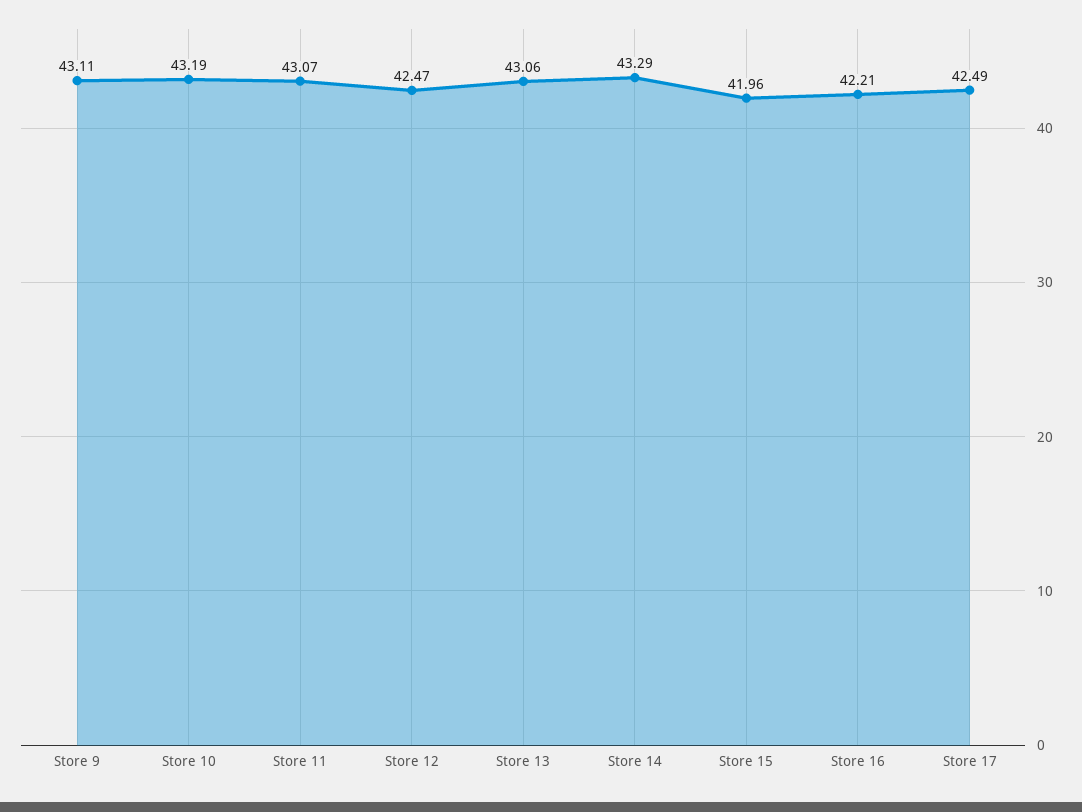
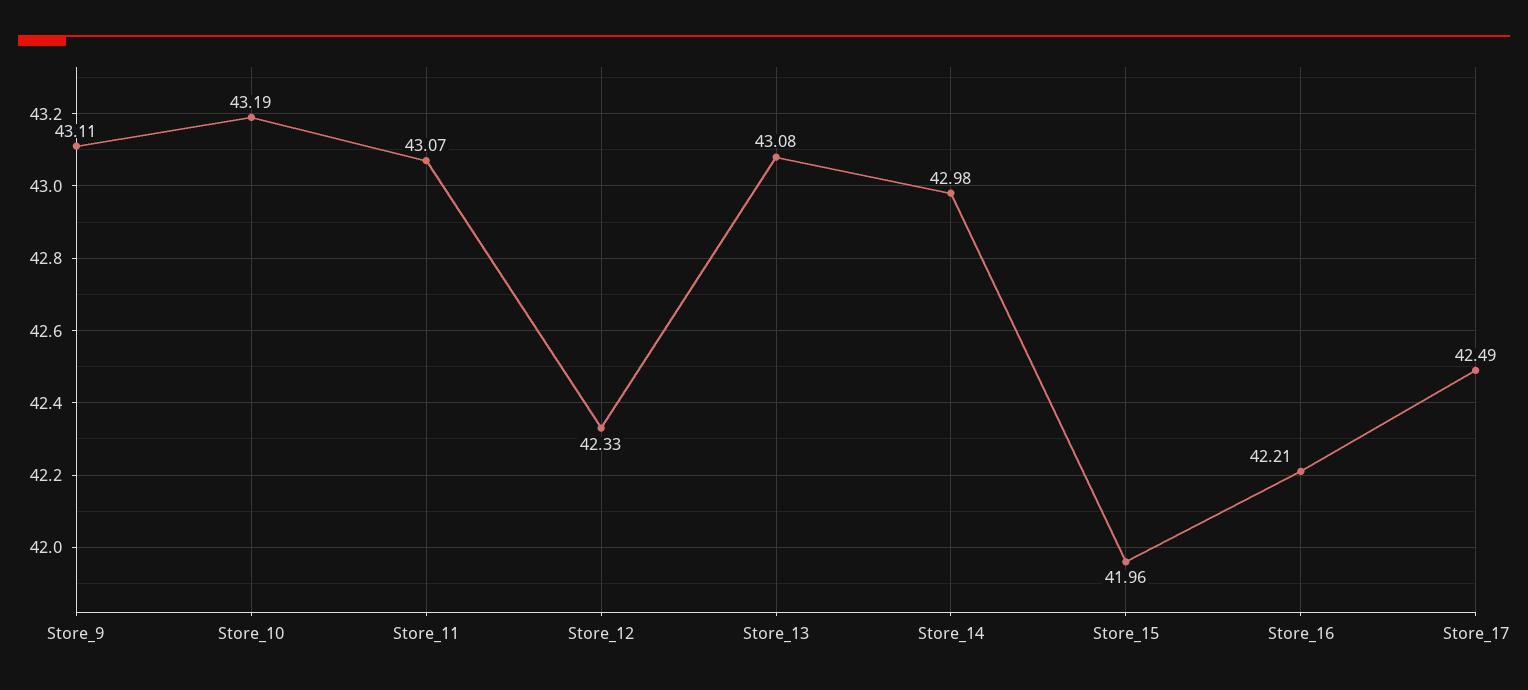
  {
    "Store 9": 43.11,
    "Store 10": 43.19,
    "Store 11": 43.07,
-   "Store 12": 42.47,
+   "Store 12": 42.33,
-   "Store 13": 43.06,
+   "Store 13": 43.08,
-   "Store 14": 43.29,
+   "Store 14": 42.98,
    "Store 15": 41.96,
    "Store 16": 42.21,
    "Store 17": 42.49
  }

